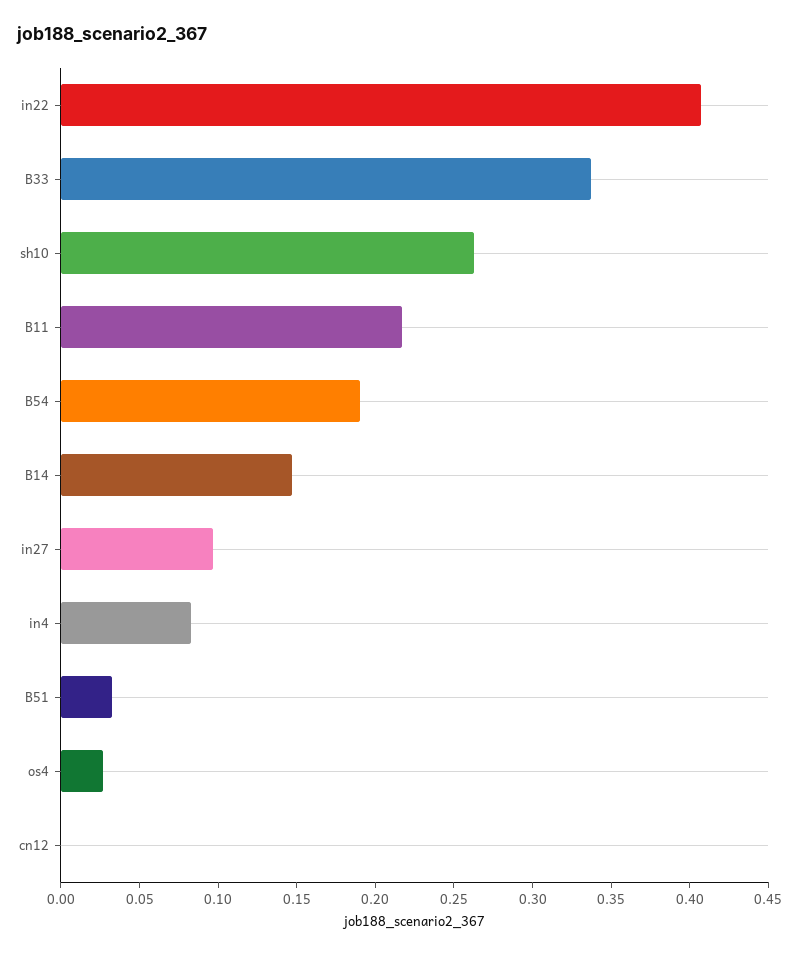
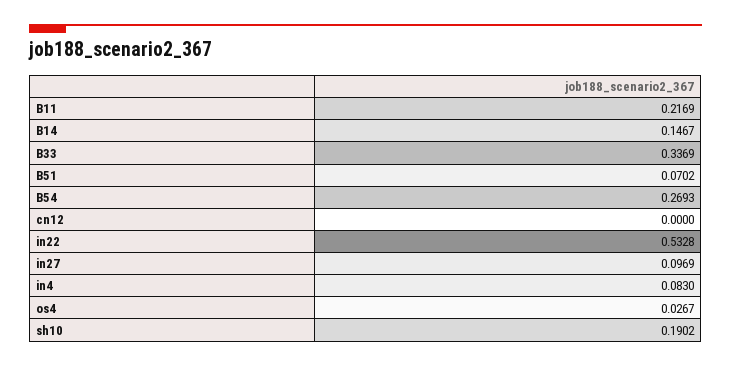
  {
-   "in22": 0.41,
+   "in22": 0.5328,
    "B33": 0.3369,
-   "sh10": 0.26,
+   "sh10": 0.1902,
    "B11": 0.2169,
-   "B54": 0.19,
+   "B54": 0.2693,
    "B14": 0.1467,
    "in27": 0.0969,
    "in4": 0.083,
-   "B51": 0.03,
+   "B51": 0.0702,
    "os4": 0.0267,
    "cn12": 0
  }

